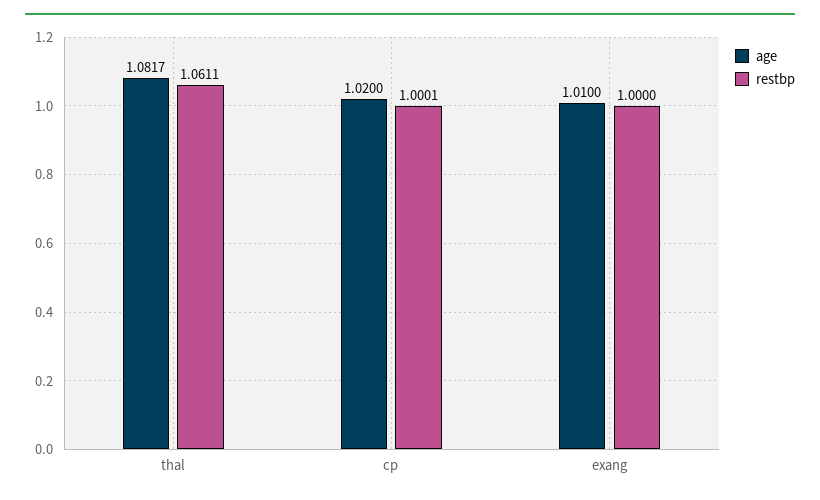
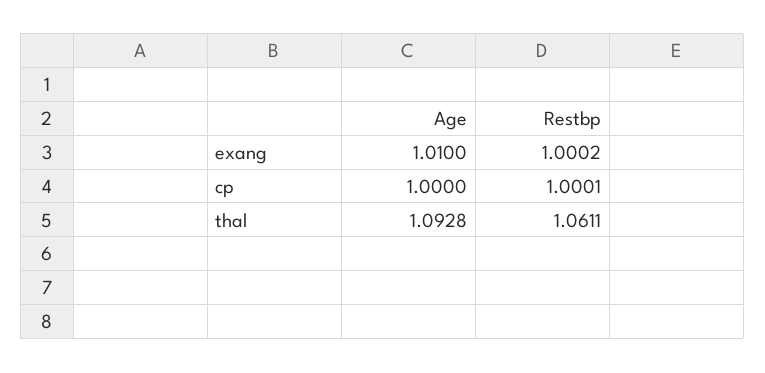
  {
    "age": {
-     "thal": 1.0817,
+     "thal": 1.0928,
-     "cp": 1.02,
+     "cp": 1,
      "exang": 1.01
    },
    "restbp": {
      "thal": 1.0611,
      "cp": 1.0001,
-     "exang": 1
+     "exang": 1.0002
    }
  }

